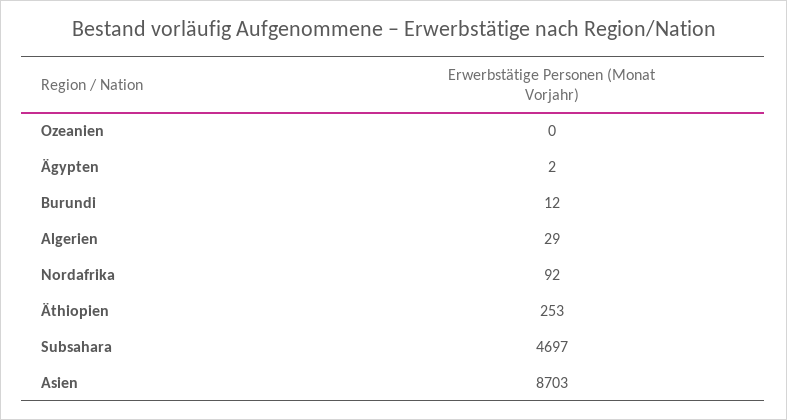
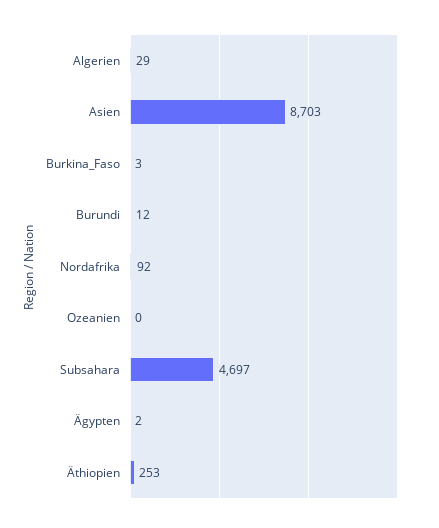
  {
    "Ozeanien": 0,
    "Ägypten": 2,
    "Burundi": 12,
    "Algerien": 29,
    "Nordafrika": 92,
    "Äthiopien": 253,
    "Subsahara": 4697,
-   "Asien": 8703
+   "Asien": 8703,
+   "Burkina_Faso": 3
  }

